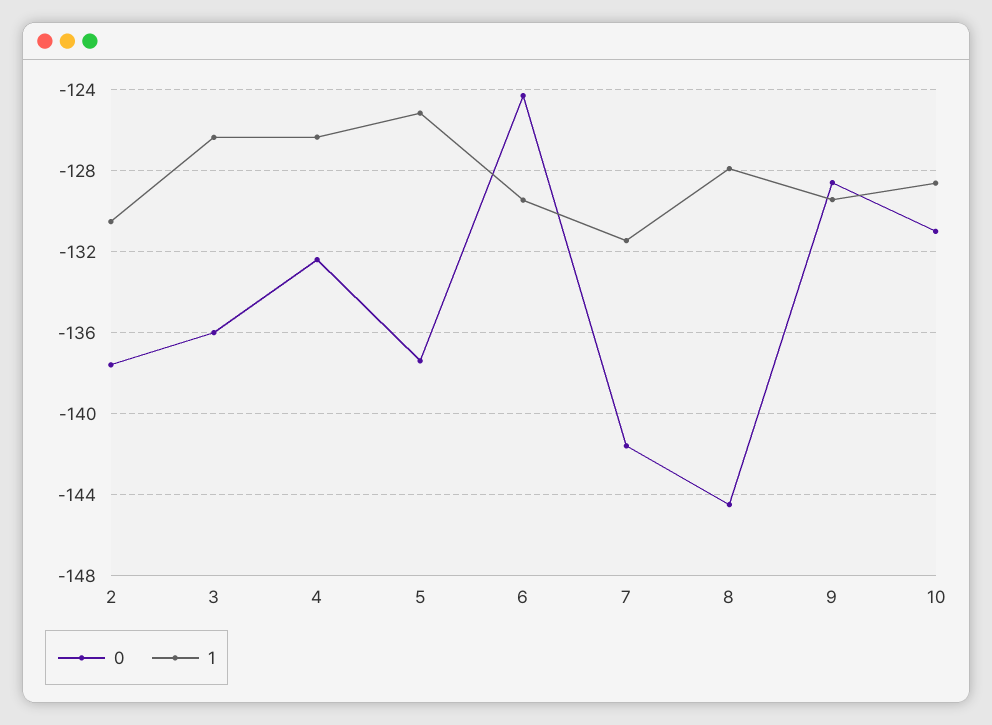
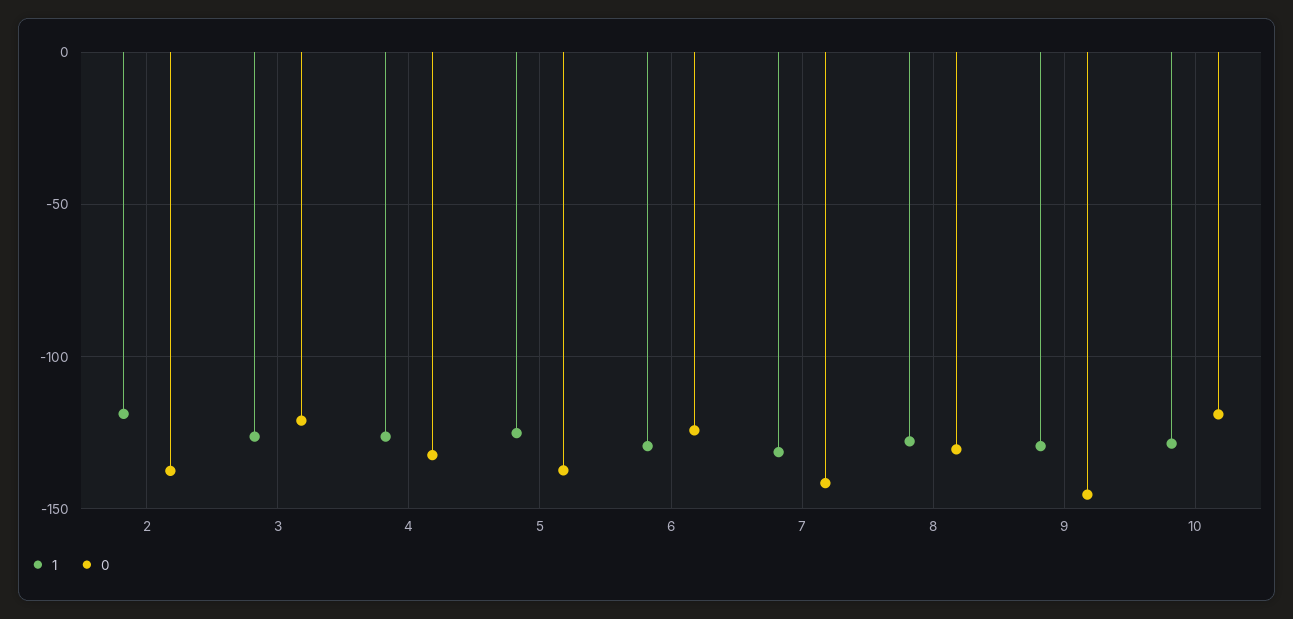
  {
    "0": {
      "2": -137.5,
-     "3": -136,
+     "3": -120,
      "4": -132.5,
      "5": -137.5,
      "6": -124.5,
      "7": -141.5,
-     "8": -144.5,
+     "8": -130,
-     "9": -128.5,
+     "9": -145,
-     "10": -131
+     "10": -120
    },
    "1": {
-     "2": -130.5,
+     "2": -120,
      "3": -126.5,
      "4": -126.5,
      "5": -125,
      "6": -129.5,
      "7": -131.5,
      "8": -128,
      "9": -129.5,
      "10": -128.5
    }
  }

